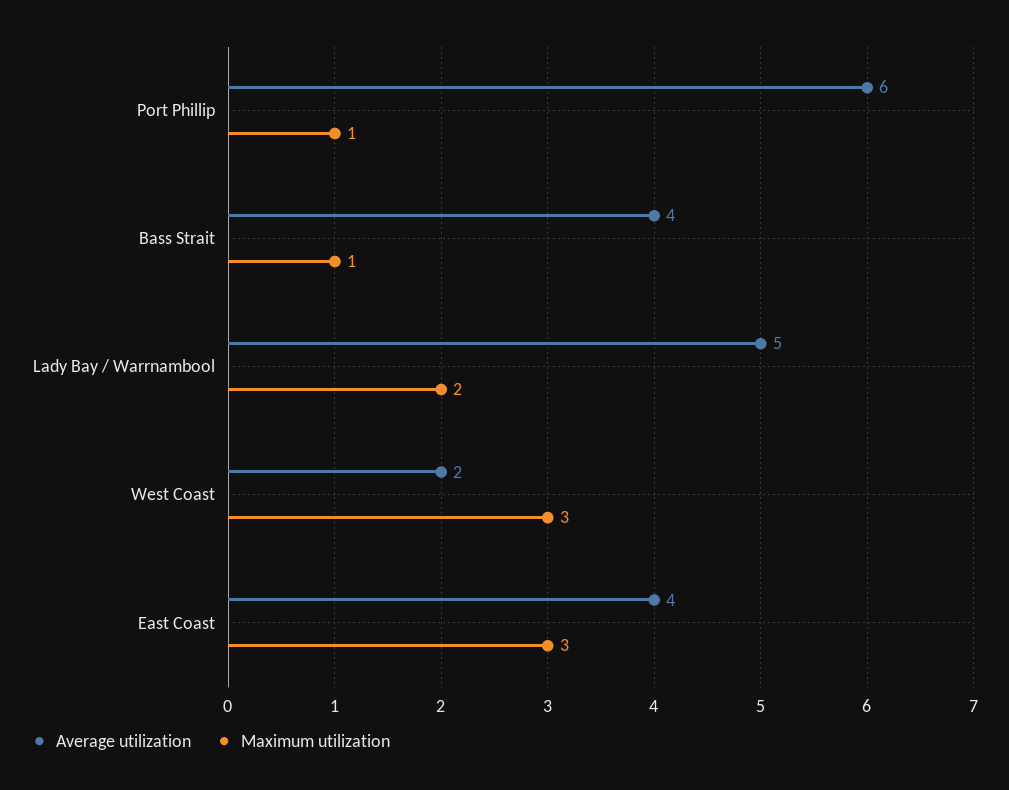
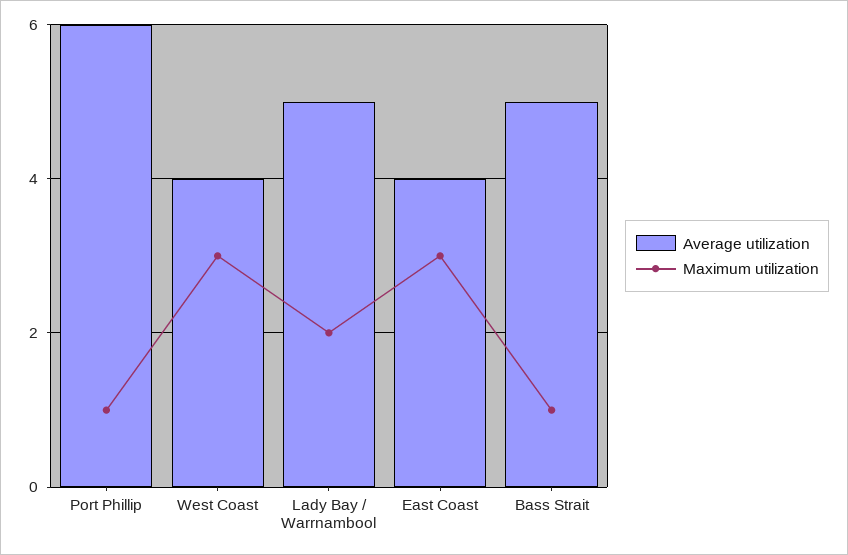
  {
    "Average utilization": {
      "Port Phillip": 6,
-     "Bass Strait": 4,
+     "Bass Strait": 5,
      "Lady Bay / Warrnambool": 5,
-     "West Coast": 2,
+     "West Coast": 4,
      "East Coast": 4
    },
    "Maximum utilization": {
      "Port Phillip": 1,
      "Bass Strait": 1,
      "Lady Bay / Warrnambool": 2,
      "West Coast": 3,
      "East Coast": 3
    }
  }

